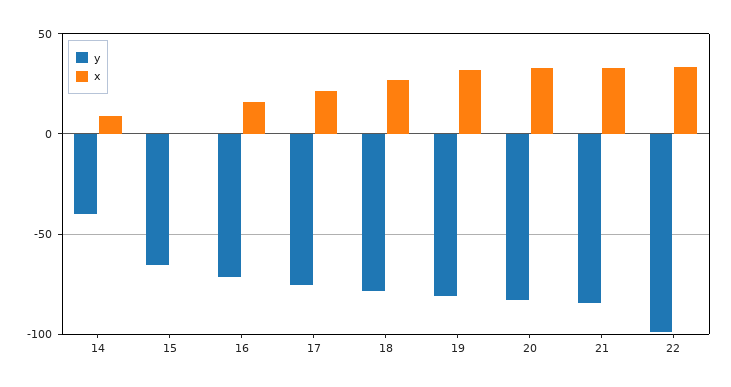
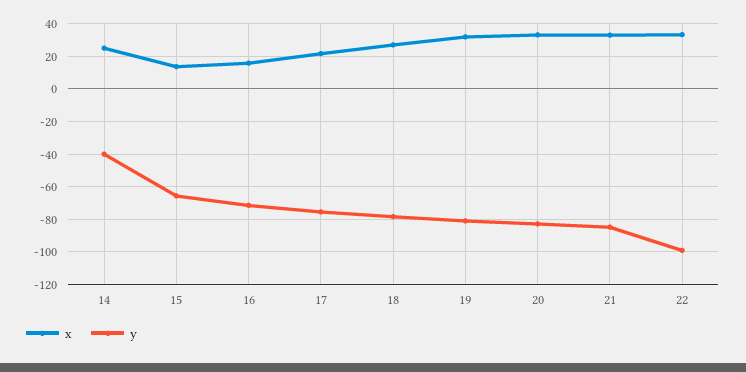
  {
    "y": {
      "14": -40,
      "15": -65,
      "16": -70,
      "17": -75,
      "18": -80,
      "19": -80,
      "20": -85,
      "21": -85,
      "22": -100
    },
    "x": {
-     "14": 10,
+     "14": 25,
-     "15": 0,
+     "15": 15,
      "16": 15,
      "17": 20,
      "18": 25,
      "19": 30,
      "20": 35,
      "21": 35,
      "22": 35
    }
  }

